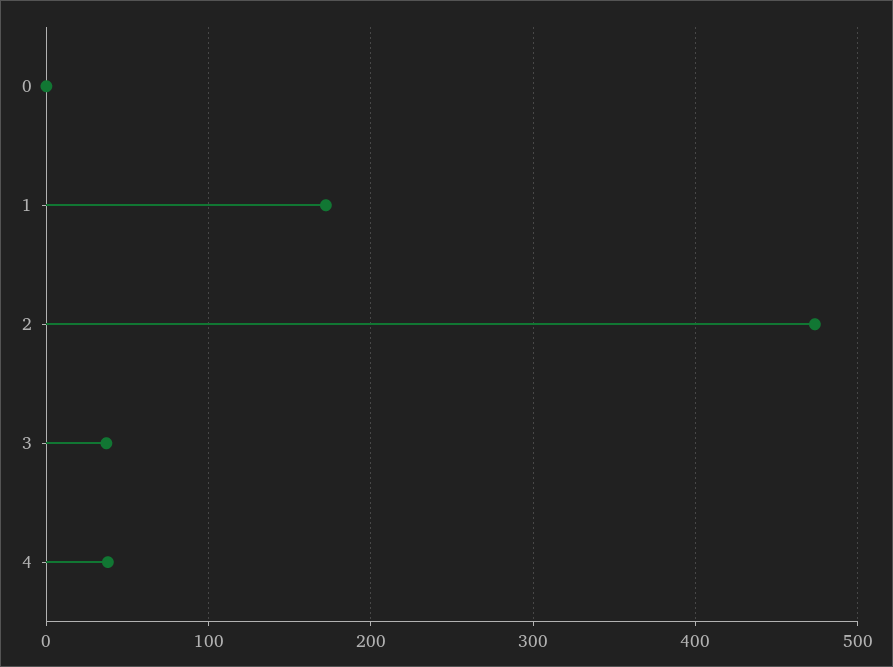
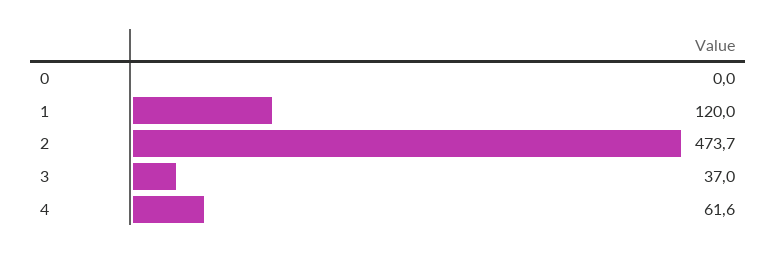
  {
    "0": 0,
-   "1": 170,
+   "1": 120,
    "2": 473.7,
    "3": 37,
-   "4": 40
+   "4": 61.6
  }

